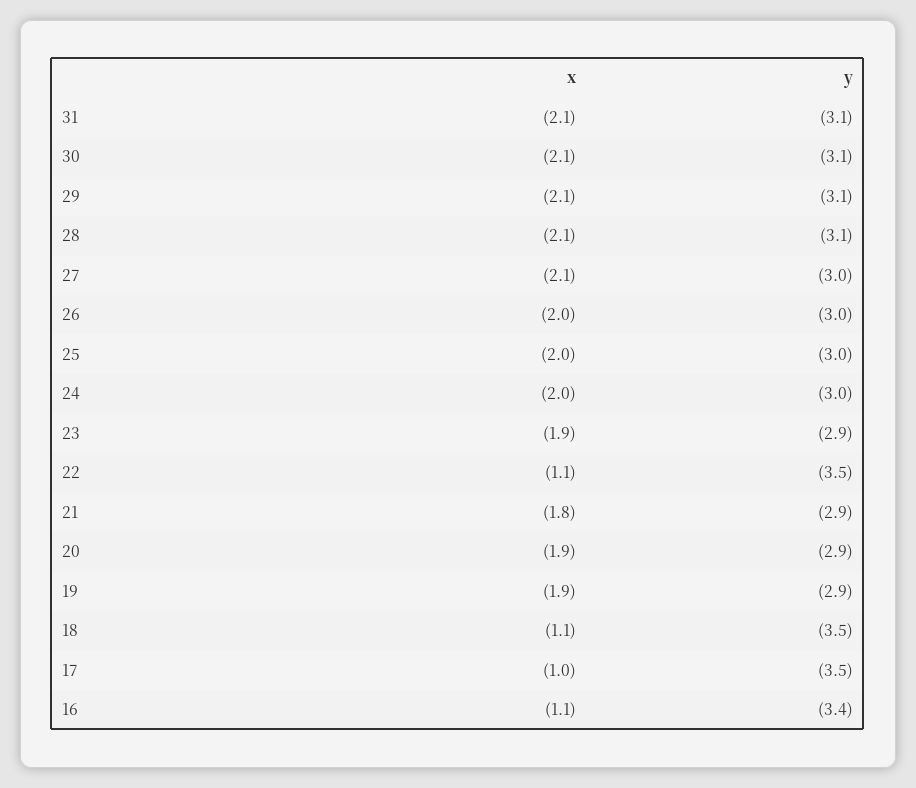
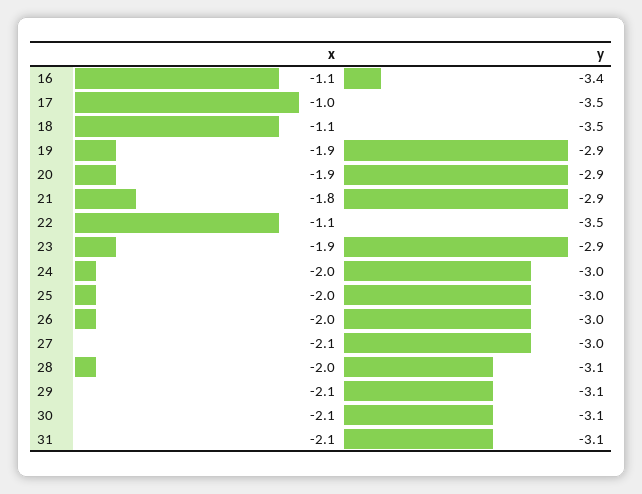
  {
    "x": {
      "31": -2.1,
      "30": -2.1,
      "29": -2.1,
-     "28": -2.1,
+     "28": -2,
      "27": -2.1,
      "26": -2,
      "25": -2,
      "24": -2,
      "23": -1.9,
      "22": -1.1,
      "21": -1.8,
      "20": -1.9,
      "19": -1.9,
      "18": -1.1,
      "17": -1,
      "16": -1.1
    },
    "y": {
      "31": -3.1,
      "30": -3.1,
      "29": -3.1,
      "28": -3.1,
      "27": -3,
      "26": -3,
      "25": -3,
      "24": -3,
      "23": -2.9,
      "22": -3.5,
      "21": -2.9,
      "20": -2.9,
      "19": -2.9,
      "18": -3.5,
      "17": -3.5,
      "16": -3.4
    }
  }

